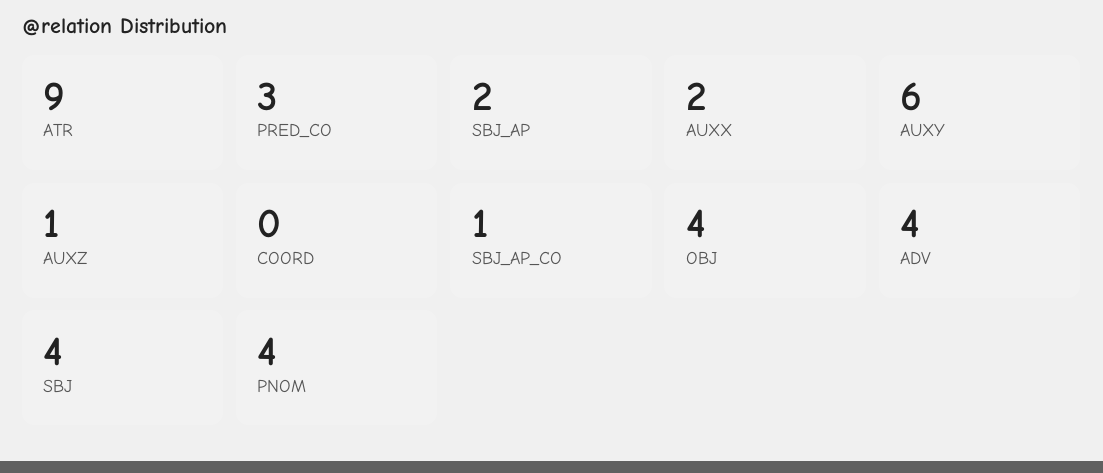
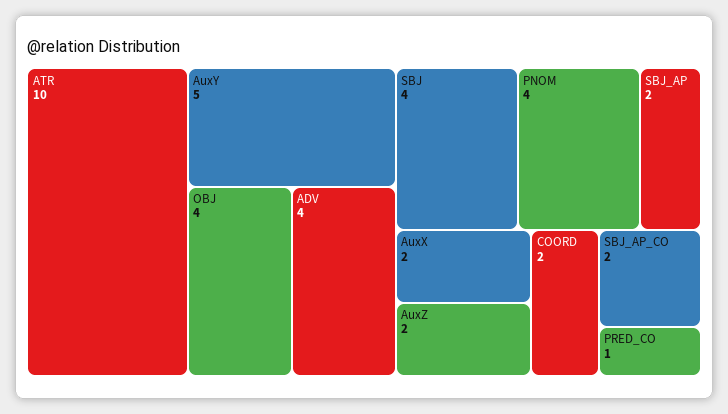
  {
-   "ATR": 9,
+   "ATR": 10,
-   "PRED_CO": 3,
+   "PRED_CO": 1,
    "SBJ_AP": 2,
    "AUXX": 2,
-   "AUXY": 6,
+   "AUXY": 5,
-   "AUXZ": 1,
+   "AUXZ": 2,
-   "COORD": 0,
+   "COORD": 2,
-   "SBJ_AP_CO": 1,
+   "SBJ_AP_CO": 2,
    "OBJ": 4,
    "ADV": 4,
    "SBJ": 4,
    "PNOM": 4
  }

